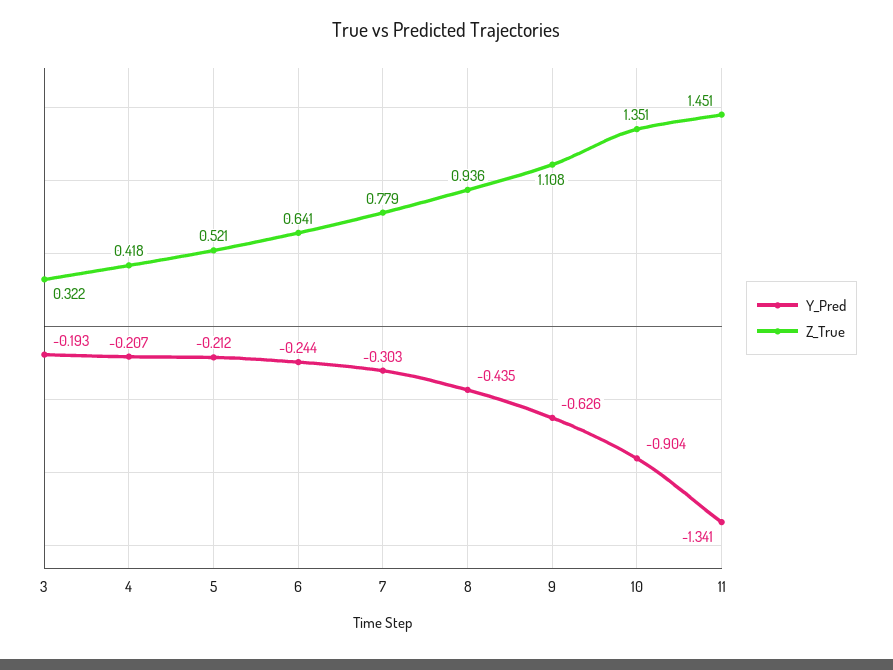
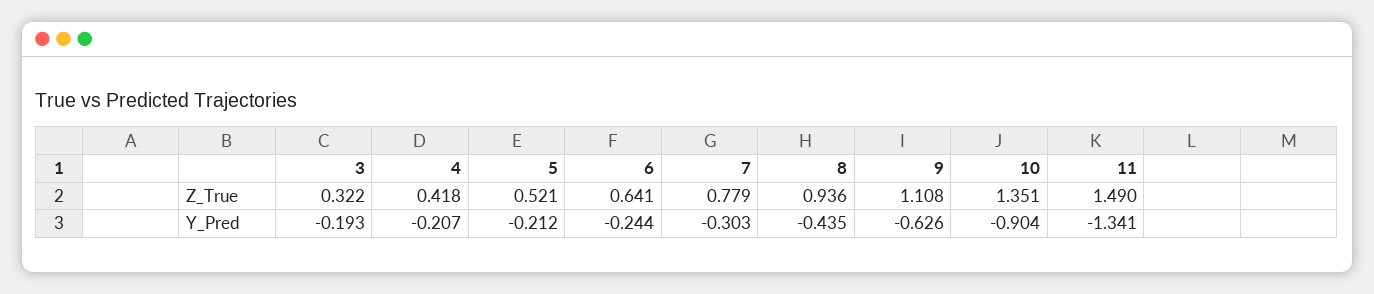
  {
    "Y_Pred": {
      "3": -0.193,
      "4": -0.207,
      "5": -0.212,
      "6": -0.244,
      "7": -0.303,
      "8": -0.435,
      "9": -0.626,
      "10": -0.904,
      "11": -1.341
    },
    "Z_True": {
      "3": 0.322,
      "4": 0.418,
      "5": 0.521,
      "6": 0.641,
      "7": 0.779,
      "8": 0.936,
      "9": 1.108,
      "10": 1.351,
-     "11": 1.451
+     "11": 1.49
    }
  }

